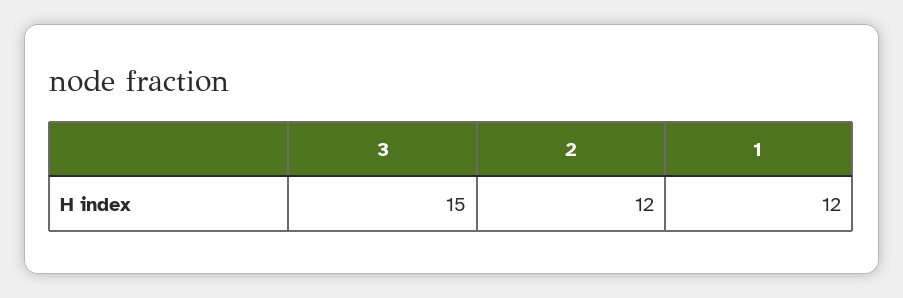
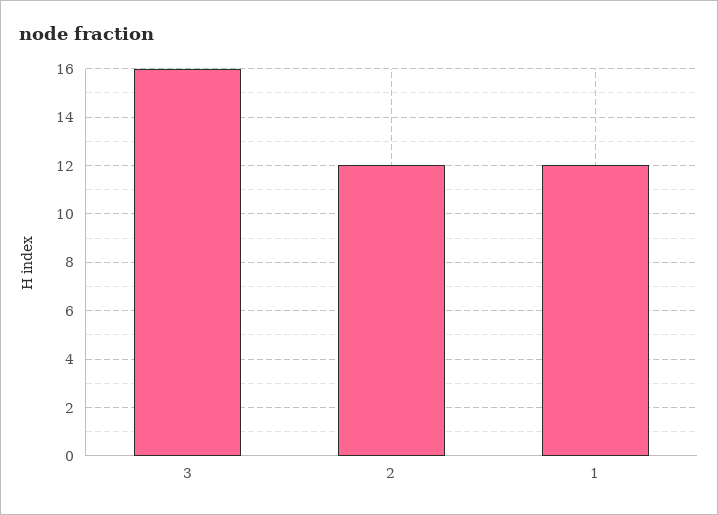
  {
-   "3": 15,
+   "3": 16,
    "2": 12,
    "1": 12
  }

